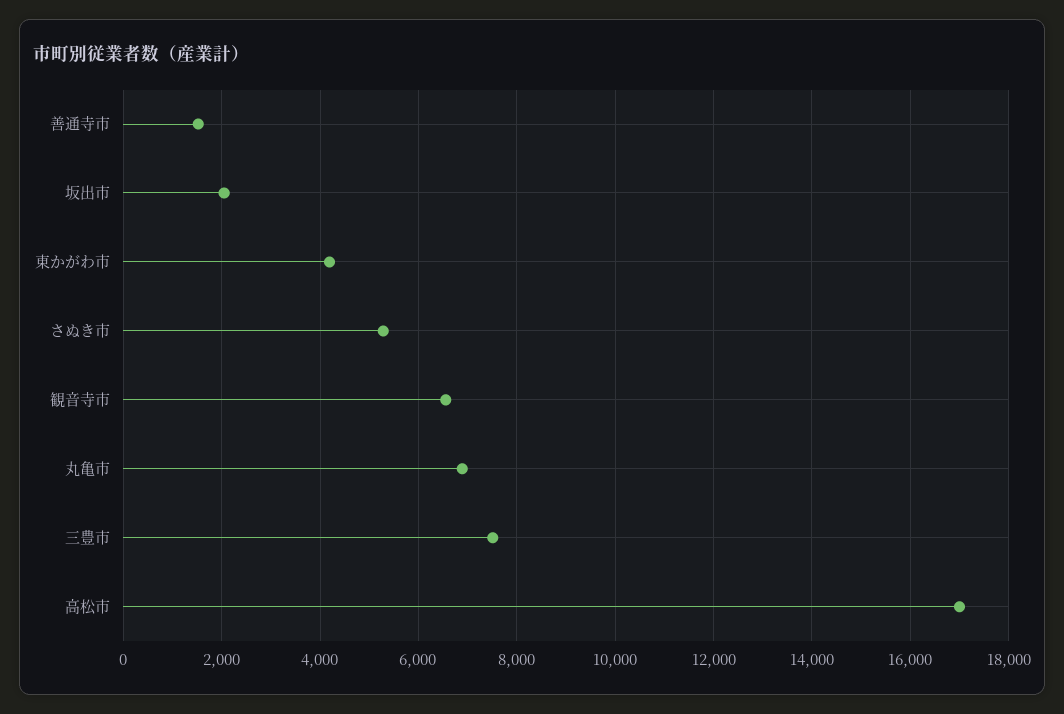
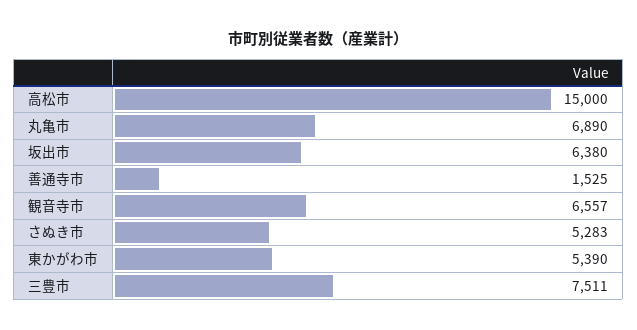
  {
    "善通寺市": 1525,
-   "坂出市": 2000,
+   "坂出市": 6380,
-   "東かがわ市": 4200,
+   "東かがわ市": 5390,
    "さぬき市": 5283,
    "観音寺市": 6557,
    "丸亀市": 6890,
    "三豊市": 7511,
-   "高松市": 17000
+   "高松市": 15000
  }

